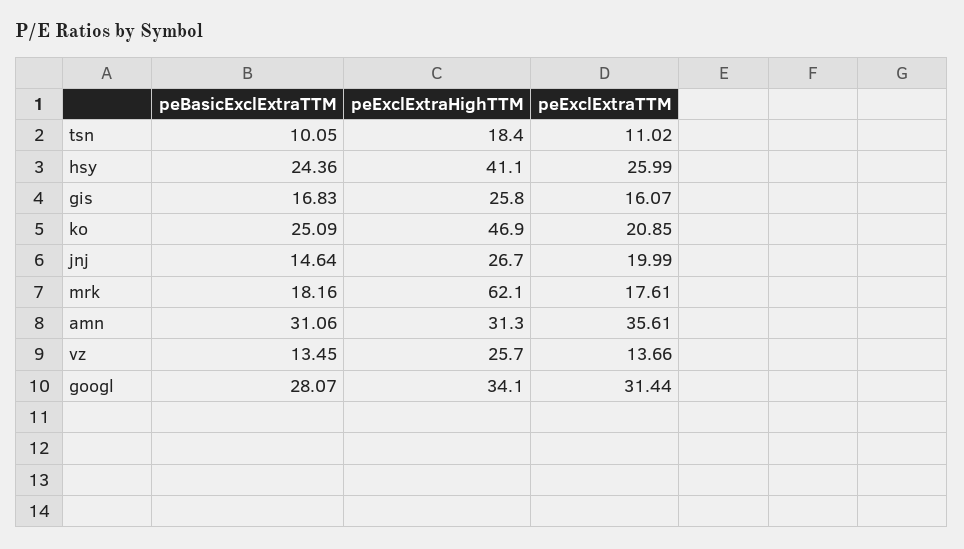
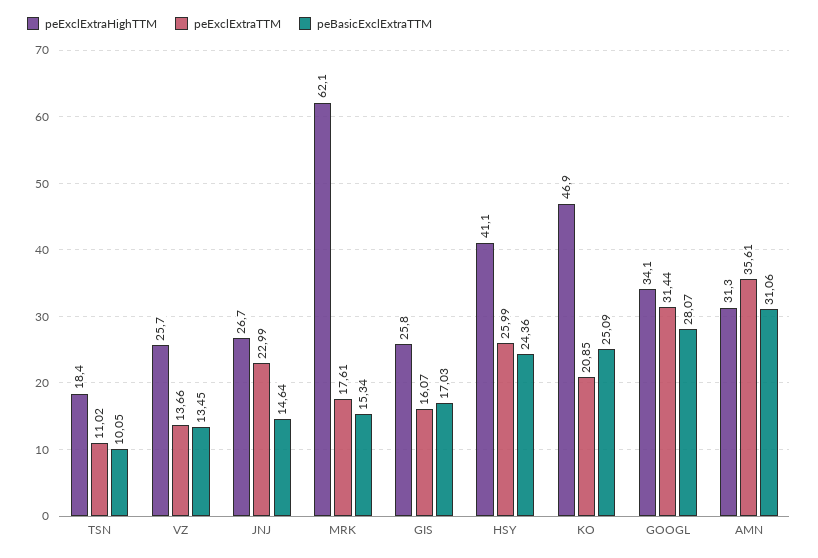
  {
    "peBasicExclExtraTTM": {
      "tsn": 10.05,
      "hsy": 24.36,
-     "gis": 16.83,
+     "gis": 17.03,
      "ko": 25.09,
      "jnj": 14.64,
-     "mrk": 18.16,
+     "mrk": 15.34,
      "amn": 31.06,
      "vz": 13.45,
      "googl": 28.07
    },
    "peExclExtraHighTTM": {
      "tsn": 18.4,
      "hsy": 41.1,
      "gis": 25.8,
      "ko": 46.9,
      "jnj": 26.7,
      "mrk": 62.1,
      "amn": 31.3,
      "vz": 25.7,
      "googl": 34.1
    },
    "peExclExtraTTM": {
      "tsn": 11.02,
      "hsy": 25.99,
      "gis": 16.07,
      "ko": 20.85,
-     "jnj": 19.99,
+     "jnj": 22.99,
      "mrk": 17.61,
      "amn": 35.61,
      "vz": 13.66,
      "googl": 31.44
    }
  }

